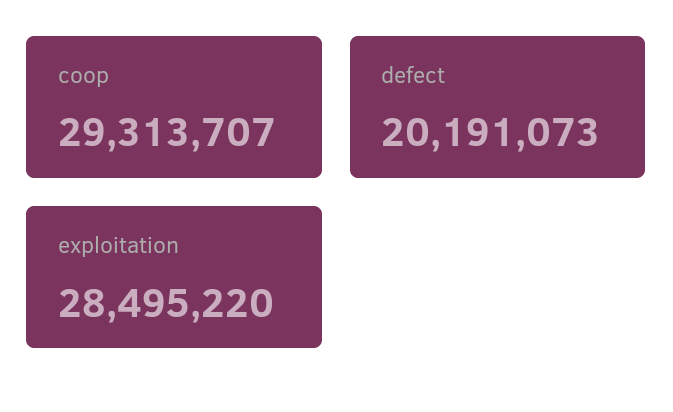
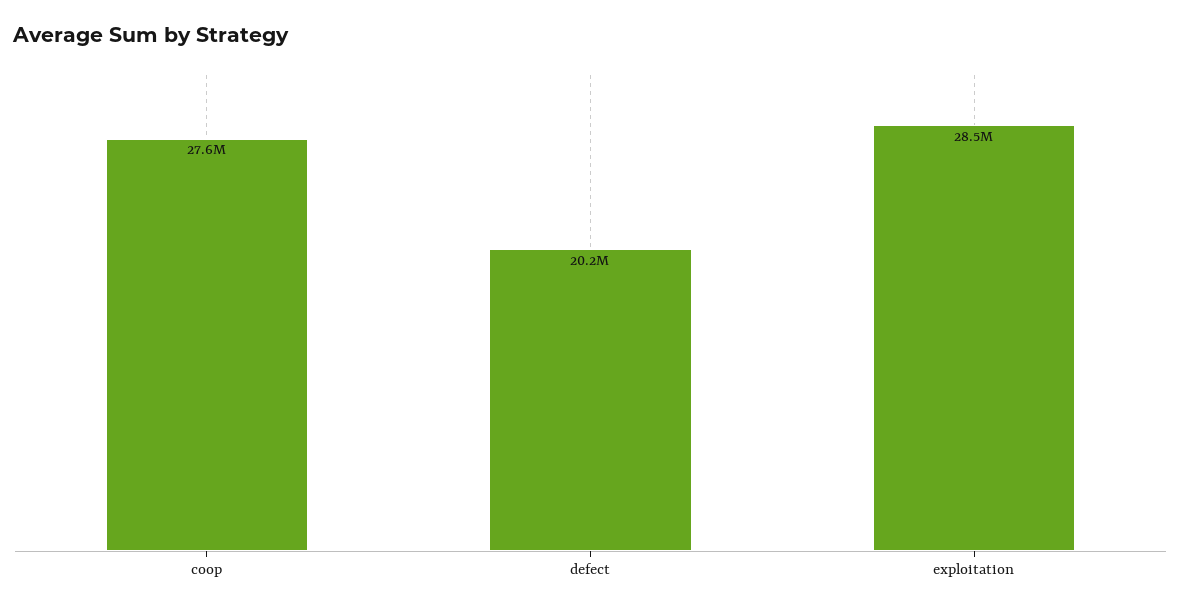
  {
-   "coop": 29313707,
+   "coop": 27600000,
    "defect": 20191073,
    "exploitation": 28495220
  }

